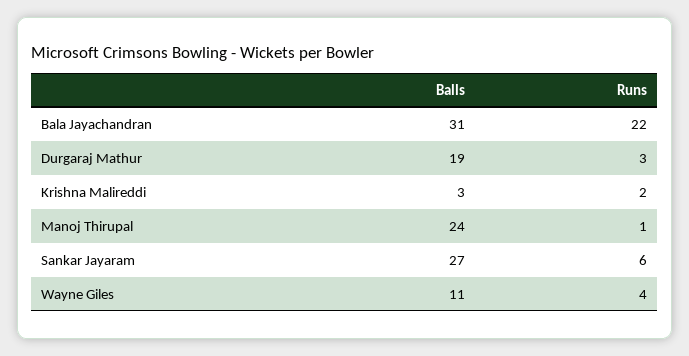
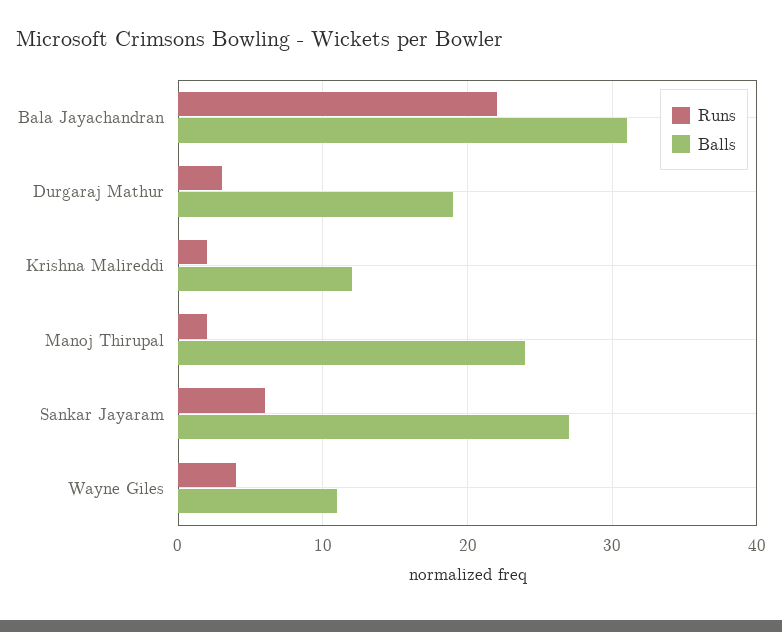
  {
    "Balls": {
      "Bala Jayachandran": 31,
      "Durgaraj Mathur": 19,
-     "Krishna Malireddi": 3,
+     "Krishna Malireddi": 12,
      "Manoj Thirupal": 24,
      "Sankar Jayaram": 27,
      "Wayne Giles": 11
    },
    "Runs": {
      "Bala Jayachandran": 22,
      "Durgaraj Mathur": 3,
      "Krishna Malireddi": 2,
-     "Manoj Thirupal": 1,
+     "Manoj Thirupal": 2,
      "Sankar Jayaram": 6,
      "Wayne Giles": 4
    }
  }

